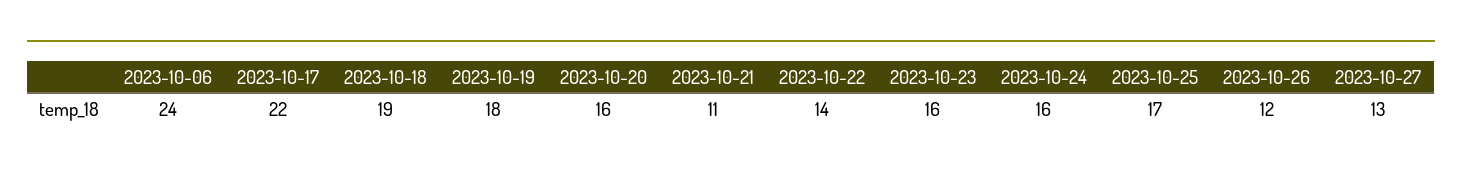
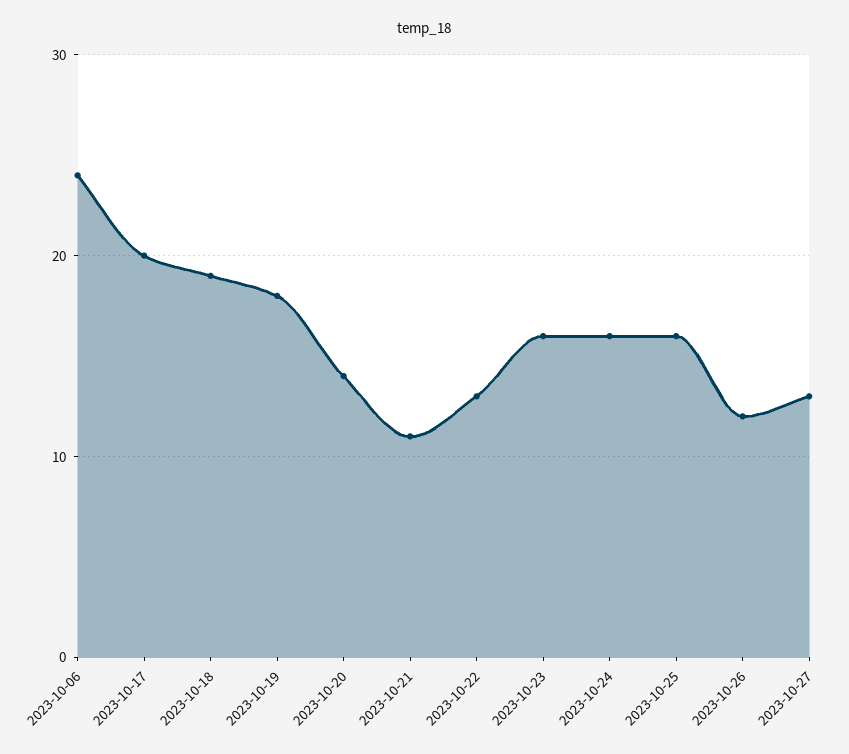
  {
    "2023-10-06": 24,
-   "2023-10-17": 22,
+   "2023-10-17": 20,
    "2023-10-18": 19,
    "2023-10-19": 18,
-   "2023-10-20": 16,
+   "2023-10-20": 14,
    "2023-10-21": 11,
-   "2023-10-22": 14,
+   "2023-10-22": 13,
    "2023-10-23": 16,
    "2023-10-24": 16,
-   "2023-10-25": 17,
+   "2023-10-25": 16,
    "2023-10-26": 12,
    "2023-10-27": 13
  }

